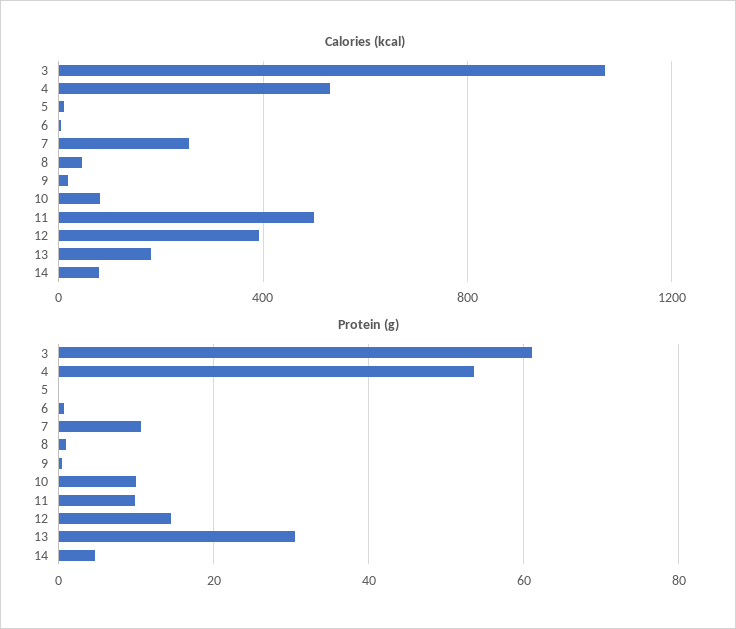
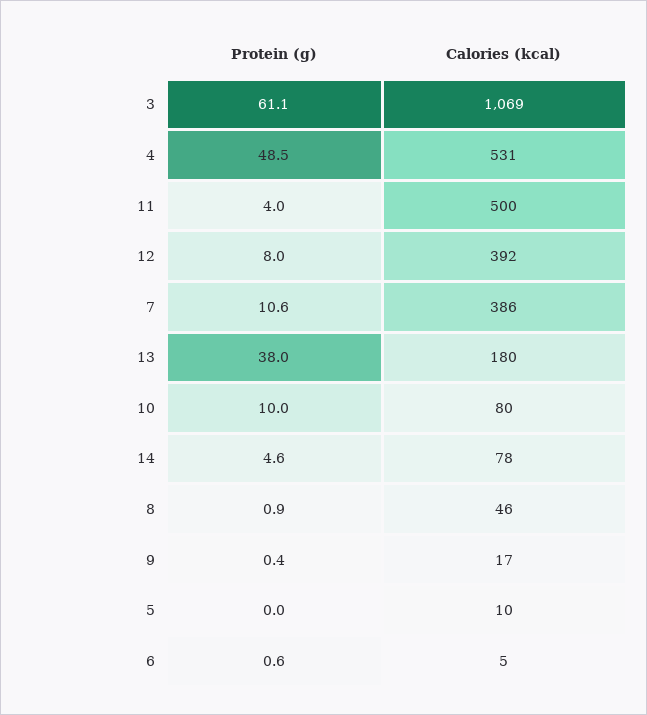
  {
    "Calories (kcal)": {
      "3": 1069,
      "4": 531,
      "5": 10,
      "6": 5,
-     "7": 250,
+     "7": 386,
      "8": 46,
      "9": 17,
      "10": 80,
      "11": 500,
      "12": 392,
      "13": 180,
      "14": 78
    },
    "Protein (g)": {
      "3": 61.1,
-     "4": 54,
+     "4": 48.5,
      "5": 0,
      "6": 0.6,
      "7": 10.6,
      "8": 0.9,
      "9": 0.4,
      "10": 10,
-     "11": 10,
+     "11": 4,
-     "12": 14,
+     "12": 8,
-     "13": 30,
+     "13": 38,
      "14": 4.6
    }
  }

